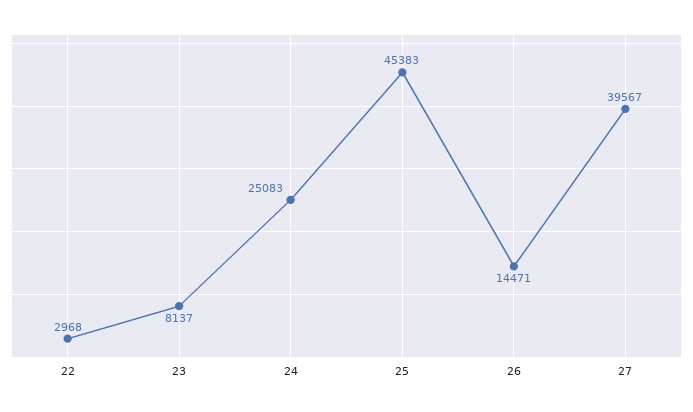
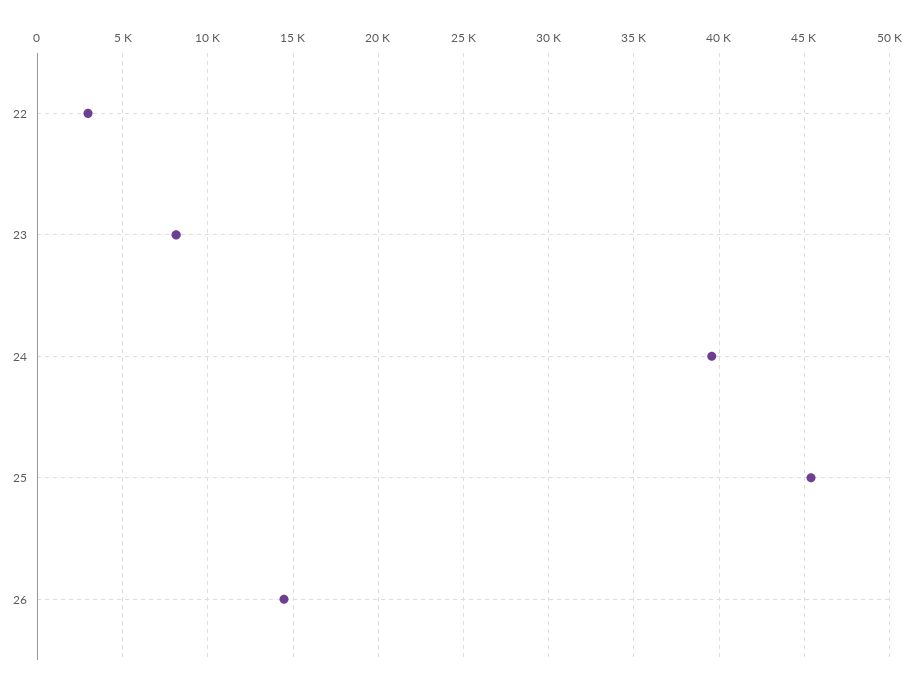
  {
    "22": 2968,
    "23": 8137,
-   "24": 25083,
+   "24": 39500,
    "25": 45383,
-   "26": 14471,
+   "26": 14471
-   "27": 39567
  }

